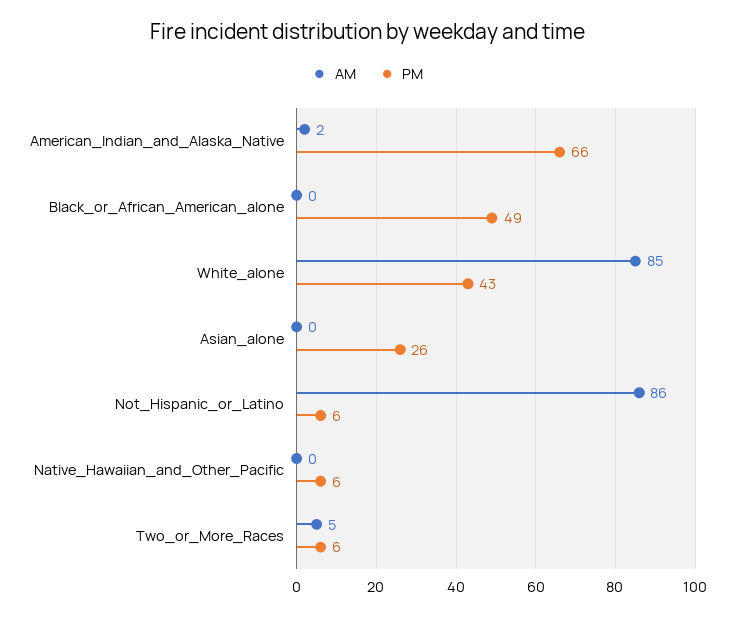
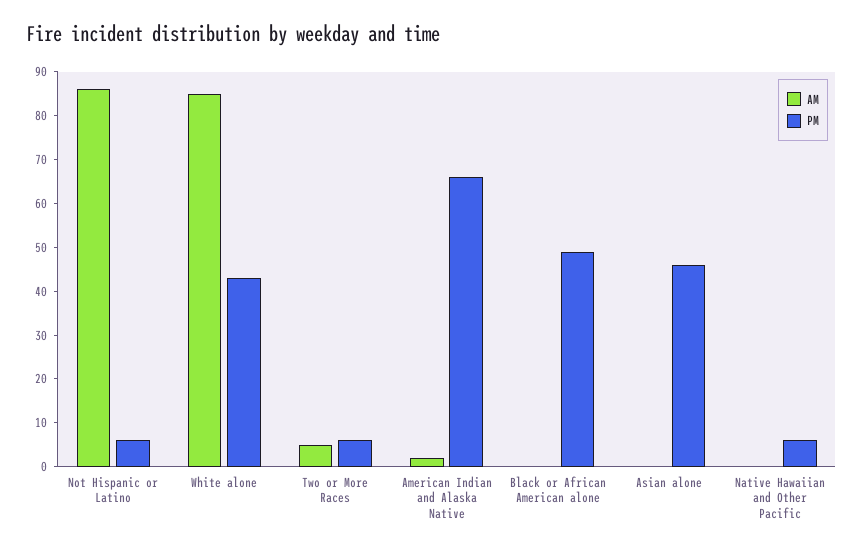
  {
    "AM": {
      "American_Indian_and_Alaska_Native": 2,
      "Black_or_African_American_alone": 0,
      "White_alone": 85,
      "Asian_alone": 0,
      "Not_Hispanic_or_Latino": 86,
      "Native_Hawaiian_and_Other_Pacific": 0,
      "Two_or_More_Races": 5
    },
    "PM": {
      "American_Indian_and_Alaska_Native": 66,
      "Black_or_African_American_alone": 49,
      "White_alone": 43,
-     "Asian_alone": 26,
+     "Asian_alone": 45,
      "Not_Hispanic_or_Latino": 6,
      "Native_Hawaiian_and_Other_Pacific": 6,
      "Two_or_More_Races": 6
    }
  }

